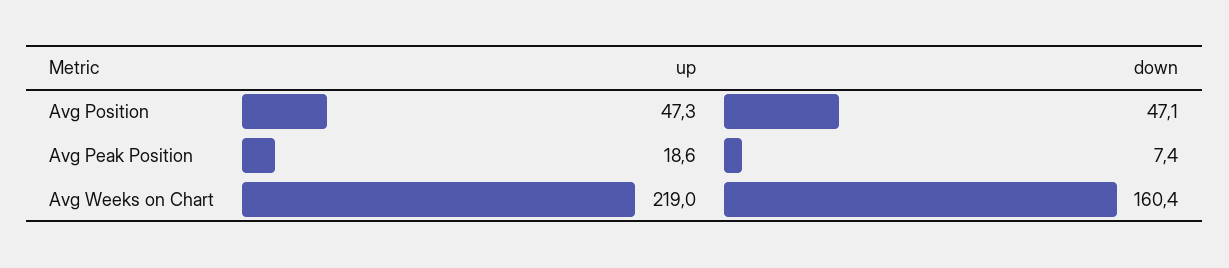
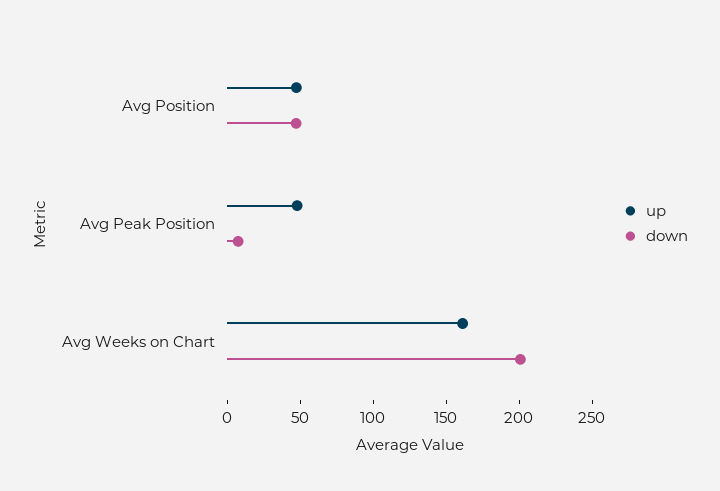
  {
    "up": {
      "Avg Position": 47.3,
-     "Avg Peak Position": 18.6,
+     "Avg Peak Position": 50,
-     "Avg Weeks on Chart": 219
+     "Avg Weeks on Chart": 160
    },
    "down": {
      "Avg Position": 47.1,
      "Avg Peak Position": 7.4,
-     "Avg Weeks on Chart": 160.4
+     "Avg Weeks on Chart": 200
    }
  }

